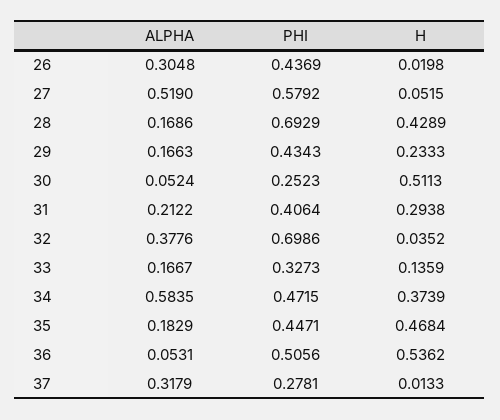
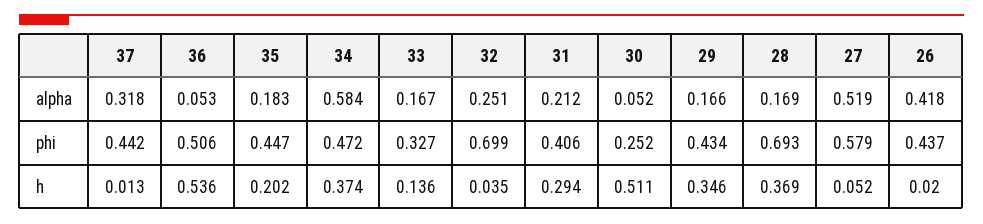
  {
    "ALPHA": {
-     "26": 0.3048,
+     "26": 0.418,
      "27": 0.519,
      "28": 0.1686,
      "29": 0.1663,
      "30": 0.0524,
      "31": 0.2122,
-     "32": 0.3776,
+     "32": 0.251,
      "33": 0.1667,
      "34": 0.5835,
      "35": 0.1829,
      "36": 0.0531,
      "37": 0.3179
    },
    "PHI": {
      "26": 0.4369,
      "27": 0.5792,
      "28": 0.6929,
      "29": 0.4343,
      "30": 0.2523,
      "31": 0.4064,
      "32": 0.6986,
      "33": 0.3273,
      "34": 0.4715,
      "35": 0.4471,
      "36": 0.5056,
-     "37": 0.2781
+     "37": 0.442
    },
    "H": {
      "26": 0.0198,
      "27": 0.0515,
-     "28": 0.4289,
+     "28": 0.369,
-     "29": 0.2333,
+     "29": 0.346,
      "30": 0.5113,
      "31": 0.2938,
      "32": 0.0352,
      "33": 0.1359,
      "34": 0.3739,
-     "35": 0.4684,
+     "35": 0.202,
      "36": 0.5362,
      "37": 0.0133
    }
  }

